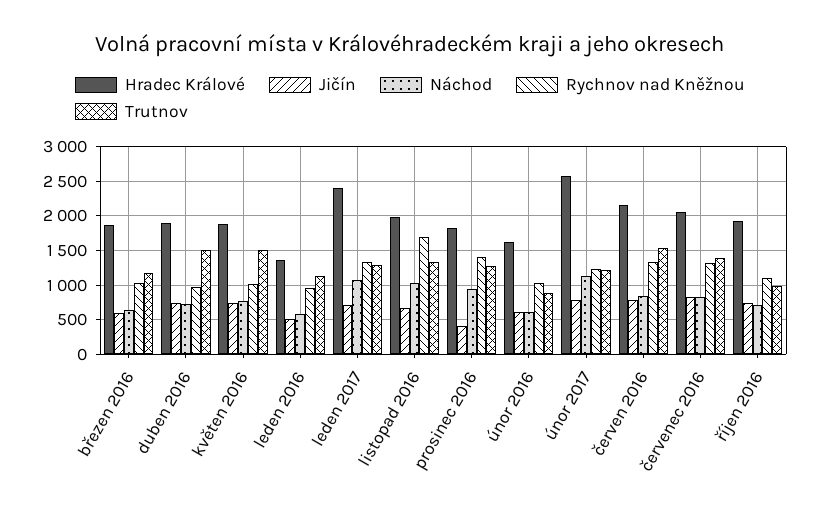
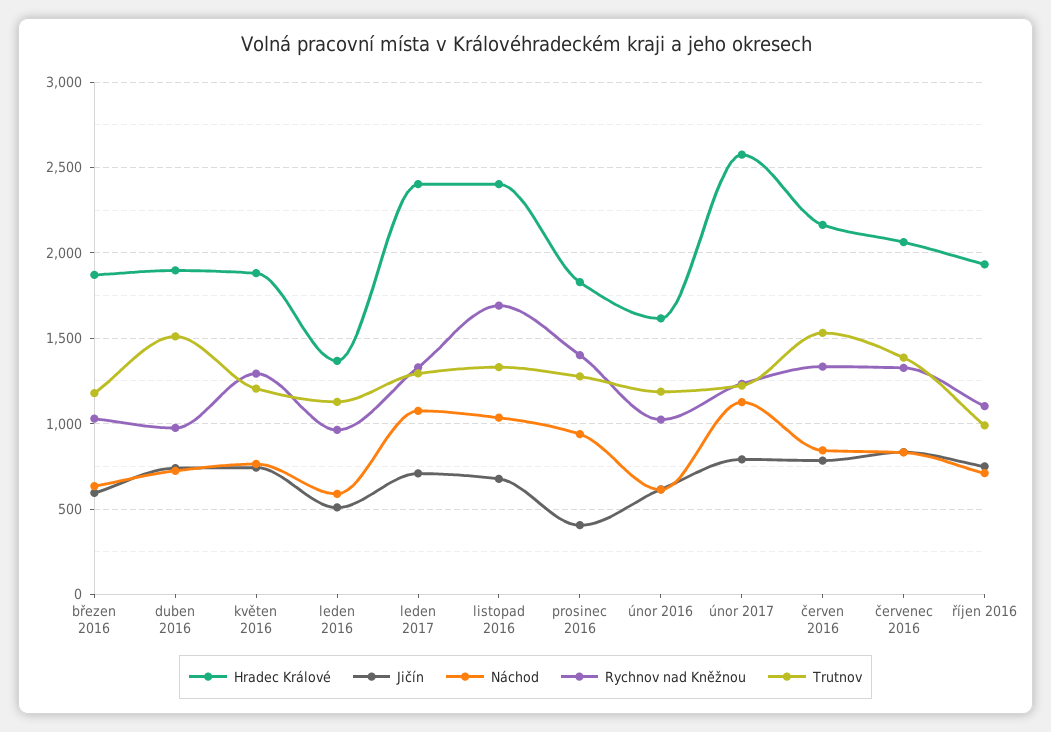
  {
    "Hradec Králové": {
      "březen 2016": 1850,
      "duben 2016": 1900,
      "květen 2016": 1900,
      "leden 2016": 1350,
      "leden 2017": 2400,
-     "listopad 2016": 2000,
+     "listopad 2016": 2400,
      "prosinec 2016": 1850,
      "únor 2016": 1600,
      "únor 2017": 2600,
      "červen 2016": 2150,
      "červenec 2016": 2050,
      "říjen 2016": 1950
    },
    "Jičín": {
      "březen 2016": 600,
      "duben 2016": 750,
      "květen 2016": 750,
      "leden 2016": 500,
      "leden 2017": 700,
      "listopad 2016": 700,
      "prosinec 2016": 400,
      "únor 2016": 600,
      "únor 2017": 800,
      "červen 2016": 800,
      "červenec 2016": 850,
      "říjen 2016": 750
    },
    "Náchod": {
      "březen 2016": 650,
      "duben 2016": 700,
      "květen 2016": 750,
      "leden 2016": 600,
      "leden 2017": 1100,
      "listopad 2016": 1050,
      "prosinec 2016": 950,
      "únor 2016": 600,
      "únor 2017": 1150,
      "červen 2016": 850,
      "červenec 2016": 850,
      "říjen 2016": 700
    },
    "Rychnov nad Kněžnou": {
      "březen 2016": 1050,
      "duben 2016": 1000,
-     "květen 2016": 1000,
+     "květen 2016": 1300,
      "leden 2016": 950,
      "leden 2017": 1350,
      "listopad 2016": 1700,
      "prosinec 2016": 1400,
      "únor 2016": 1000,
      "únor 2017": 1250,
      "červen 2016": 1350,
      "červenec 2016": 1350,
      "říjen 2016": 1100
    },
    "Trutnov": {
      "březen 2016": 1200,
      "duben 2016": 1500,
-     "květen 2016": 1500,
+     "květen 2016": 1200,
      "leden 2016": 1150,
      "leden 2017": 1300,
      "listopad 2016": 1350,
      "prosinec 2016": 1300,
-     "únor 2016": 900,
+     "únor 2016": 1200,
      "únor 2017": 1200,
      "červen 2016": 1550,
      "červenec 2016": 1400,
      "říjen 2016": 1000
    }
  }

